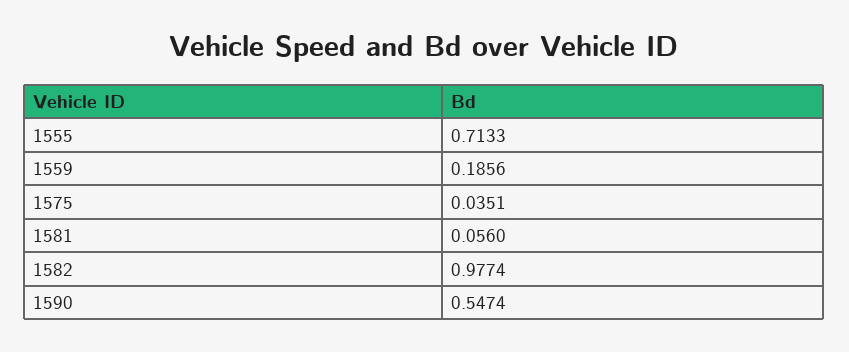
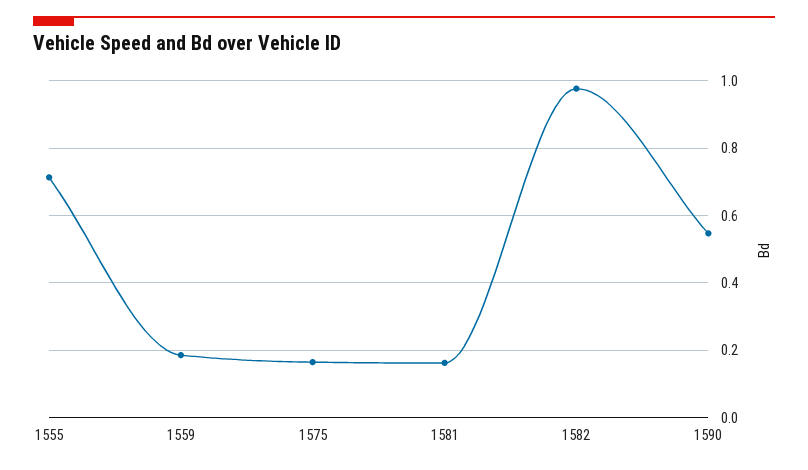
  {
    "1555": 0.7133,
    "1559": 0.1856,
-   "1575": 0.0351,
+   "1575": 0.16,
-   "1581": 0.056,
+   "1581": 0.16,
    "1582": 0.9774,
    "1590": 0.5474
  }

